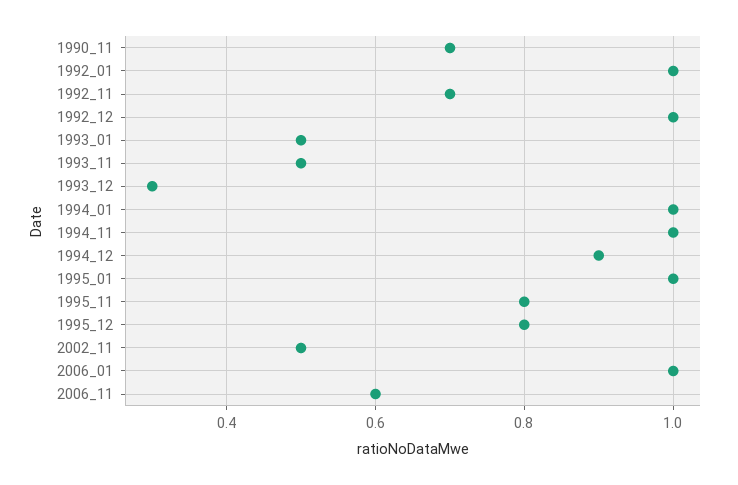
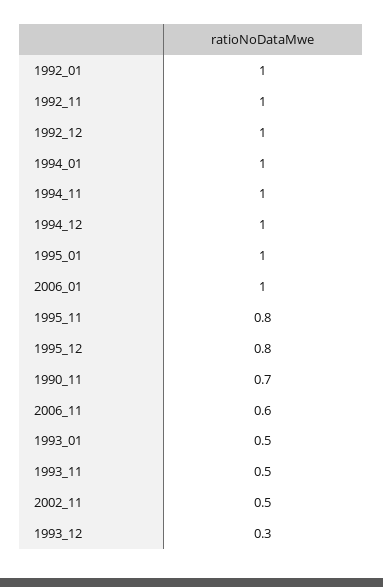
  {
    "1990_11": 0.7,
    "1992_01": 1,
-   "1992_11": 0.7,
+   "1992_11": 1,
    "1992_12": 1,
    "1993_01": 0.5,
    "1993_11": 0.5,
    "1993_12": 0.3,
    "1994_01": 1,
    "1994_11": 1,
-   "1994_12": 0.9,
+   "1994_12": 1,
    "1995_01": 1,
    "1995_11": 0.8,
    "1995_12": 0.8,
    "2002_11": 0.5,
    "2006_01": 1,
    "2006_11": 0.6
  }

